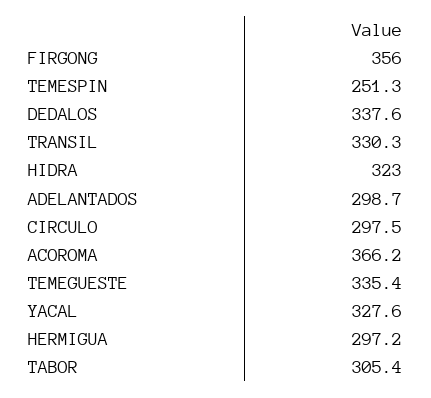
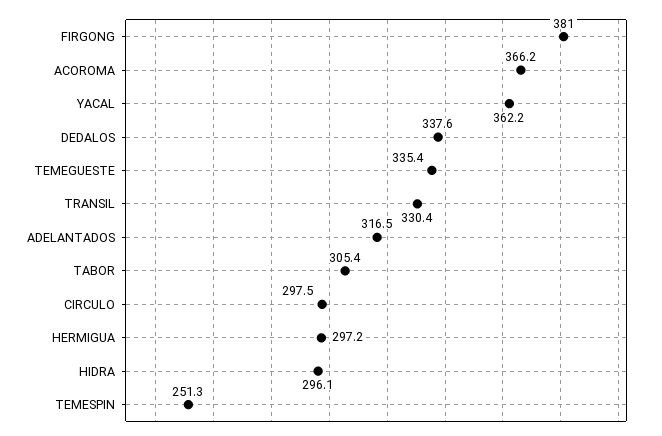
  {
-   "FIRGONG": 356,
+   "FIRGONG": 381,
    "TEMESPIN": 251.3,
    "DEDALOS": 337.6,
-   "TRANSIL": 330.3,
+   "TRANSIL": 330.4,
-   "HIDRA": 323,
+   "HIDRA": 296.1,
-   "ADELANTADOS": 298.7,
+   "ADELANTADOS": 316.5,
    "CIRCULO": 297.5,
    "ACOROMA": 366.2,
    "TEMEGUESTE": 335.4,
-   "YACAL": 327.6,
+   "YACAL": 362.2,
    "HERMIGUA": 297.2,
    "TABOR": 305.4
  }

